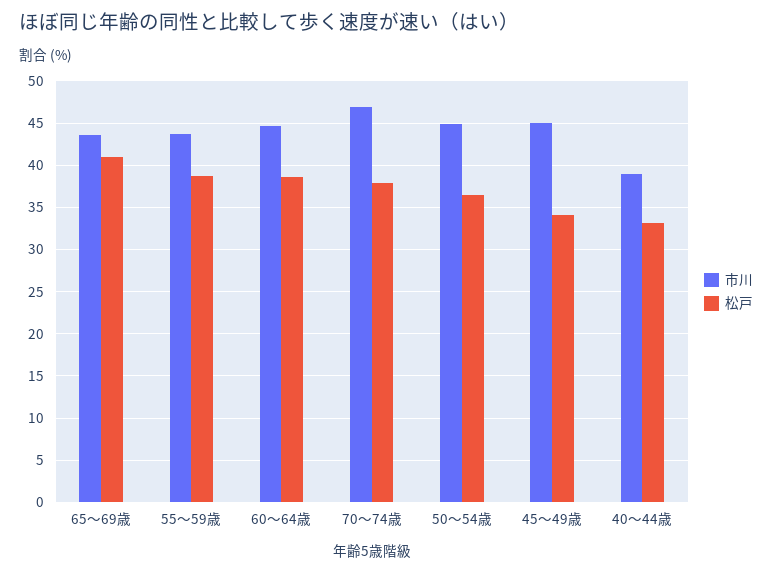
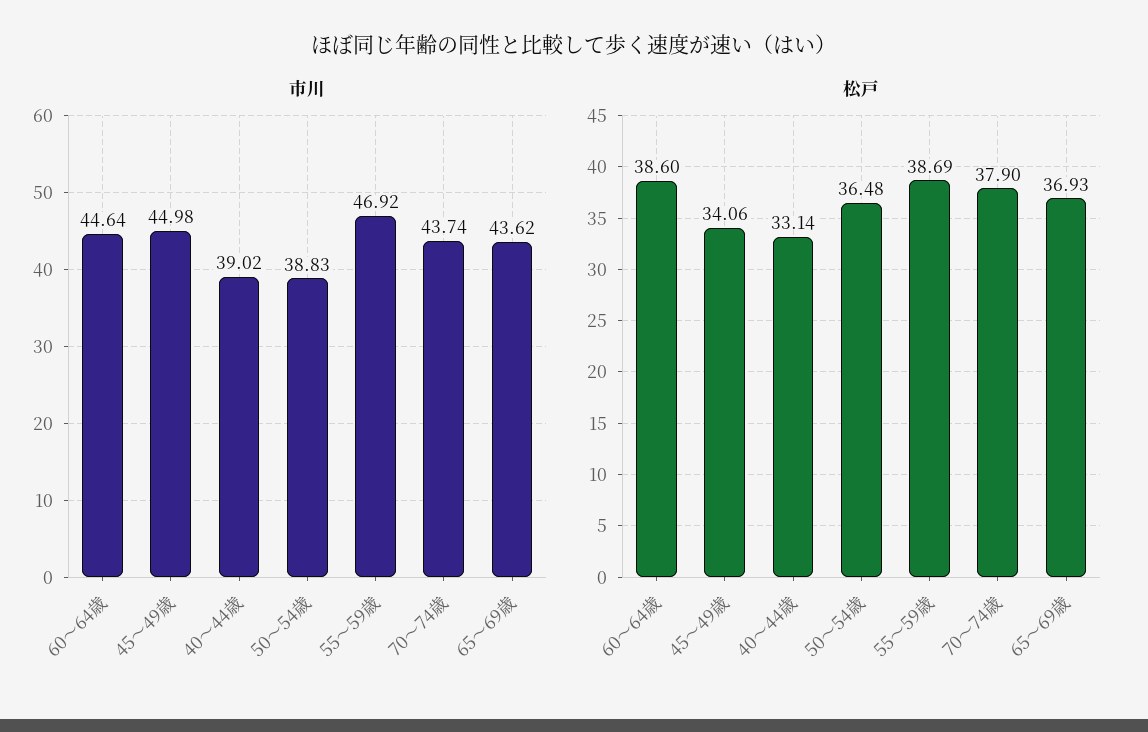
  {
    "市川": {
      "65～69歳": 43.62,
-     "55～59歳": 44,
+     "55～59歳": 46.92,
      "60～64歳": 44.64,
-     "70～74歳": 47,
+     "70～74歳": 43.74,
-     "50～54歳": 45,
+     "50～54歳": 38.83,
      "45～49歳": 44.98,
      "40～44歳": 39.02
    },
    "松戸": {
-     "65～69歳": 41,
+     "65～69歳": 36.93,
      "55～59歳": 38.69,
      "60～64歳": 38.6,
      "70～74歳": 37.9,
      "50～54歳": 36.48,
      "45～49歳": 34.06,
      "40～44歳": 33.14
    }
  }

